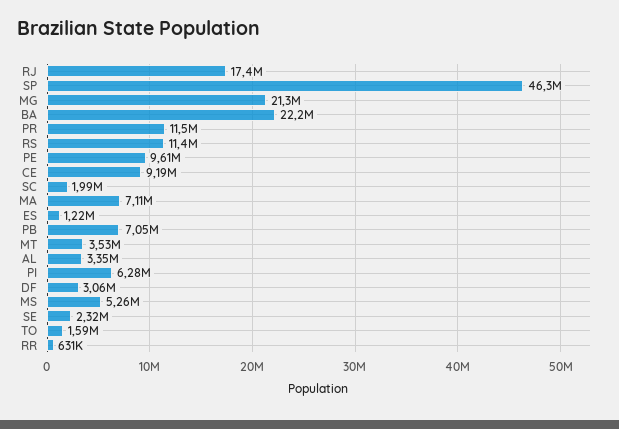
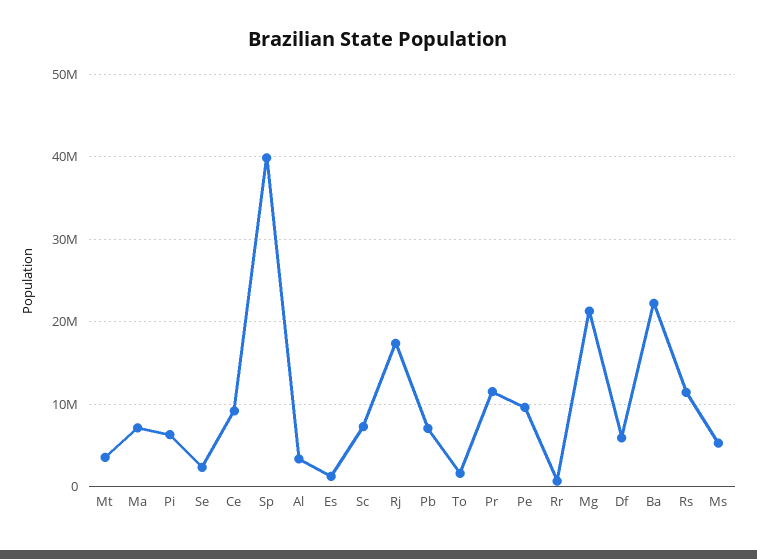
  {
    "RJ": 17400000,
-   "SP": 46300000,
+   "SP": 40000000,
    "MG": 21300000,
    "BA": 22200000,
    "PR": 11500000,
    "RS": 11400000,
    "PE": 9610000,
    "CE": 9190000,
-   "SC": 1990000,
+   "SC": 7000000,
    "MA": 7110000,
    "ES": 1220000,
    "PB": 7050000,
    "MT": 3530000,
    "AL": 3350000,
    "PI": 6280000,
-   "DF": 3060000,
+   "DF": 6000000,
    "MS": 5260000,
    "SE": 2320000,
    "TO": 1590000,
    "RR": 631000
  }

